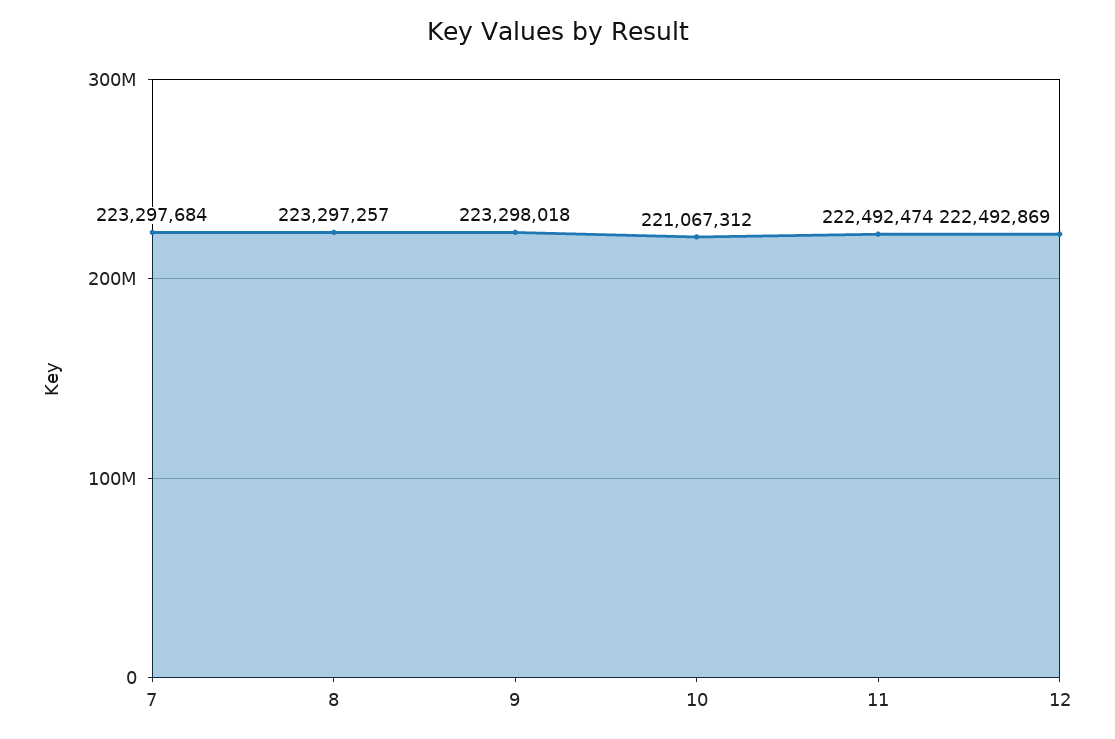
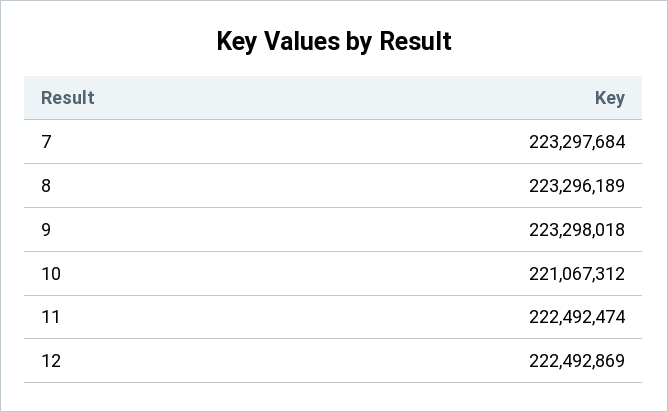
  {
    "7": 223297684,
-   "8": 223297257,
+   "8": 223296189,
    "9": 223298018,
    "10": 221067312,
    "11": 222492474,
    "12": 222492869
  }

